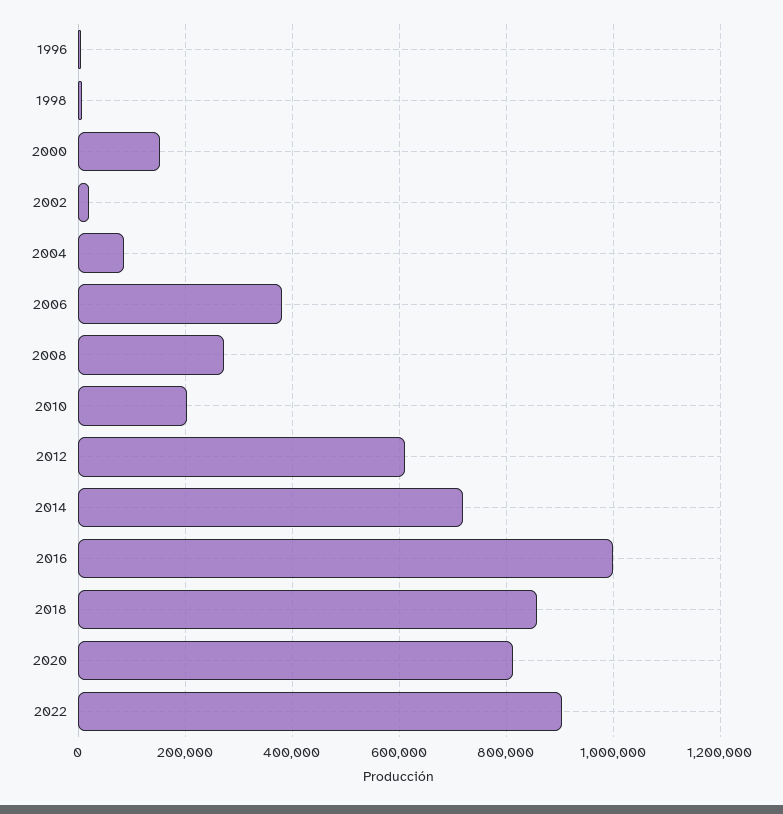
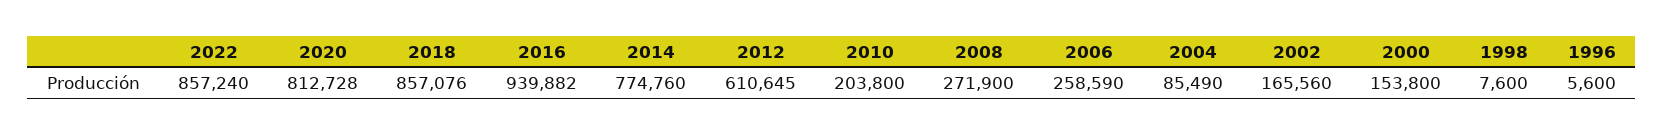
  {
    "1996": 5600,
    "1998": 7600,
    "2000": 153800,
-   "2002": 20000,
+   "2002": 165560,
    "2004": 85490,
-   "2006": 380000,
+   "2006": 258590,
    "2008": 271900,
    "2010": 203800,
    "2012": 610645,
-   "2014": 720000,
+   "2014": 774760,
-   "2016": 1000000,
+   "2016": 939882,
    "2018": 857076,
    "2020": 812728,
-   "2022": 900000
+   "2022": 857240
  }

